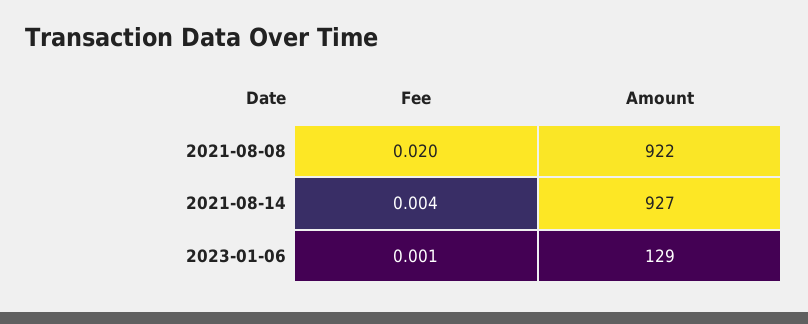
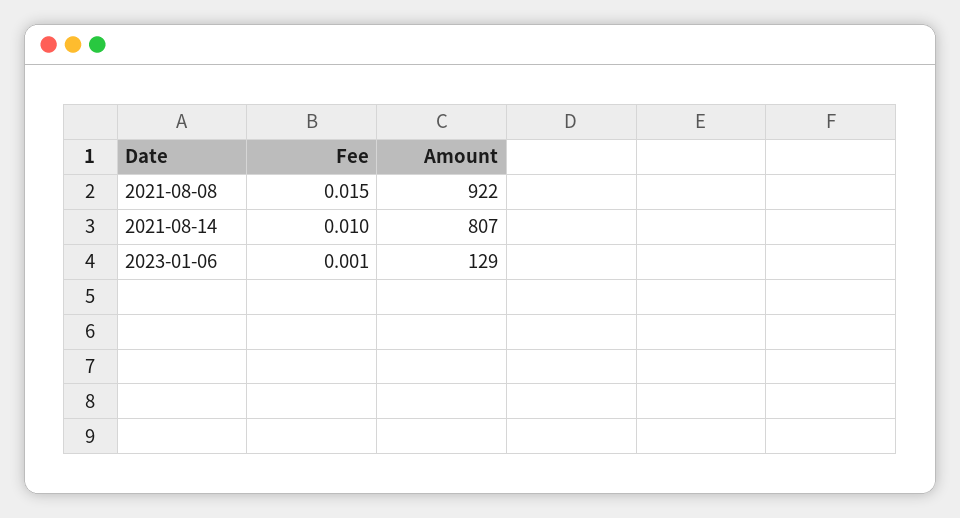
  {
    "Fee": {
-     "2021-08-08": 0.02,
+     "2021-08-08": 0.015,
-     "2021-08-14": 0.004,
+     "2021-08-14": 0.01,
      "2023-01-06": 0.001
    },
    "Amount": {
      "2021-08-08": 922,
-     "2021-08-14": 927,
+     "2021-08-14": 807,
      "2023-01-06": 129
    }
  }

